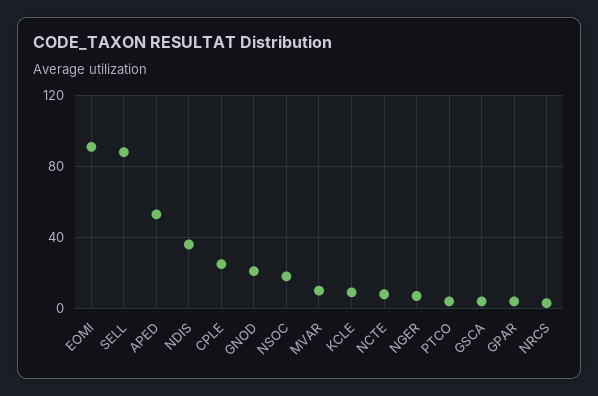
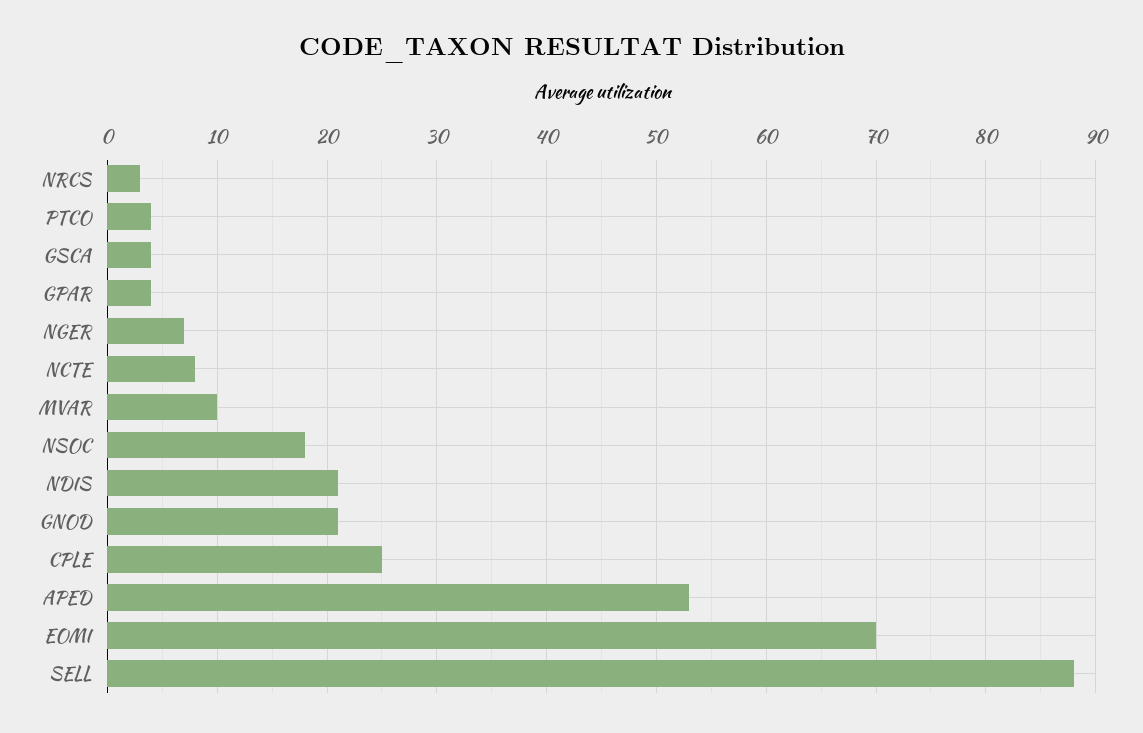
  {
-   "EOMI": 90,
+   "EOMI": 70,
    "SELL": 88,
    "APED": 53,
-   "NDIS": 35,
+   "NDIS": 21,
    "CPLE": 25,
    "GNOD": 21,
    "NSOC": 18,
    "MVAR": 10,
-   "KCLE": 10,
    "NCTE": 8,
    "NGER": 7,
    "PTCO": 4,
    "GSCA": 4,
    "GPAR": 4,
    "NRCS": 3
  }

